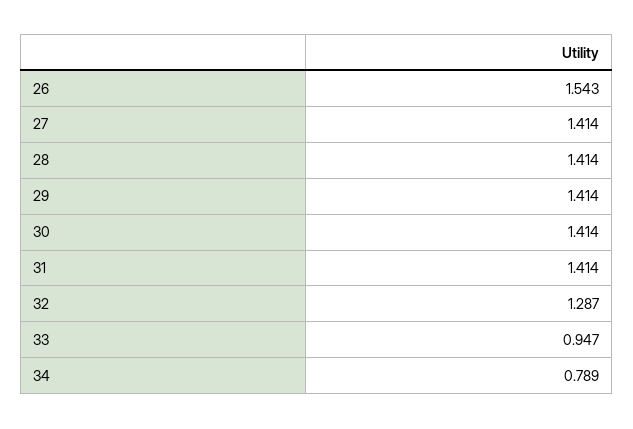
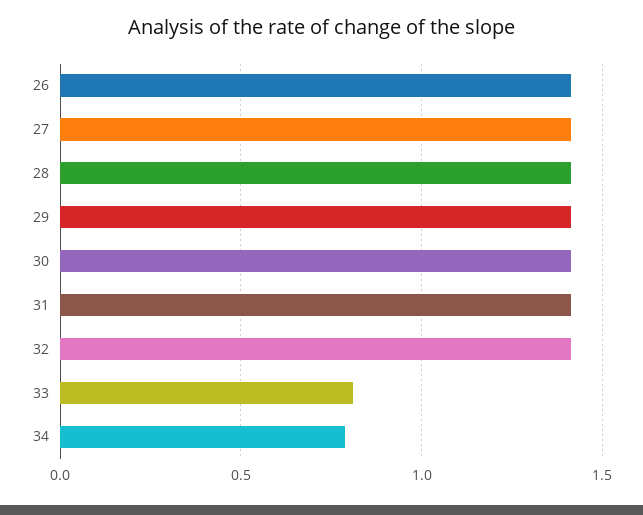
  {
-   "26": 1.543,
+   "26": 1.4,
    "27": 1.414,
    "28": 1.414,
    "29": 1.414,
    "30": 1.414,
    "31": 1.414,
-   "32": 1.287,
+   "32": 1.4,
-   "33": 0.947,
+   "33": 0.8,
    "34": 0.789
  }

